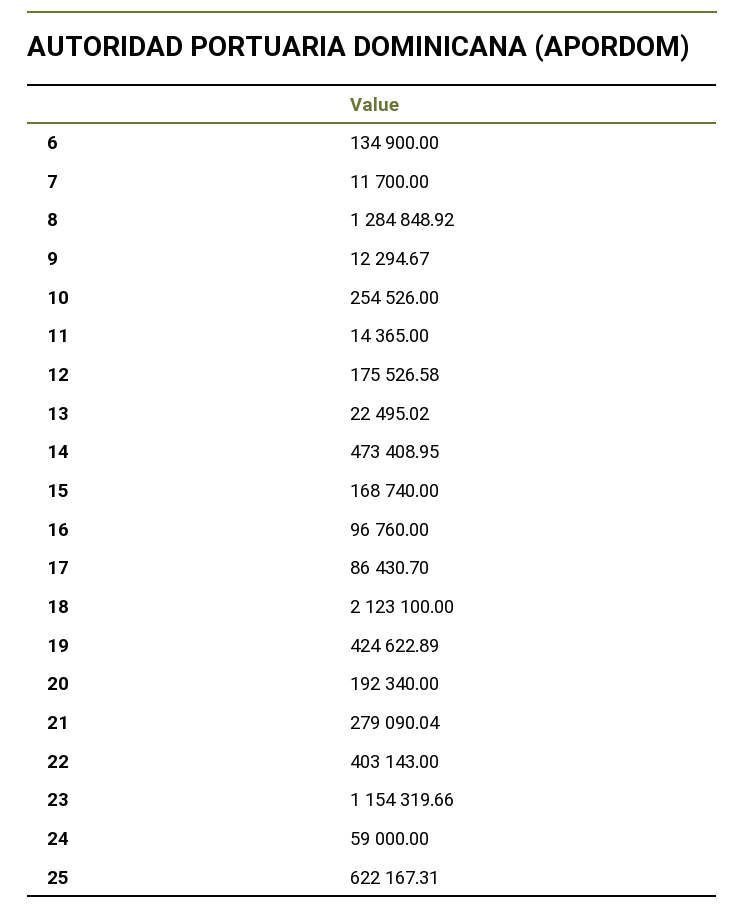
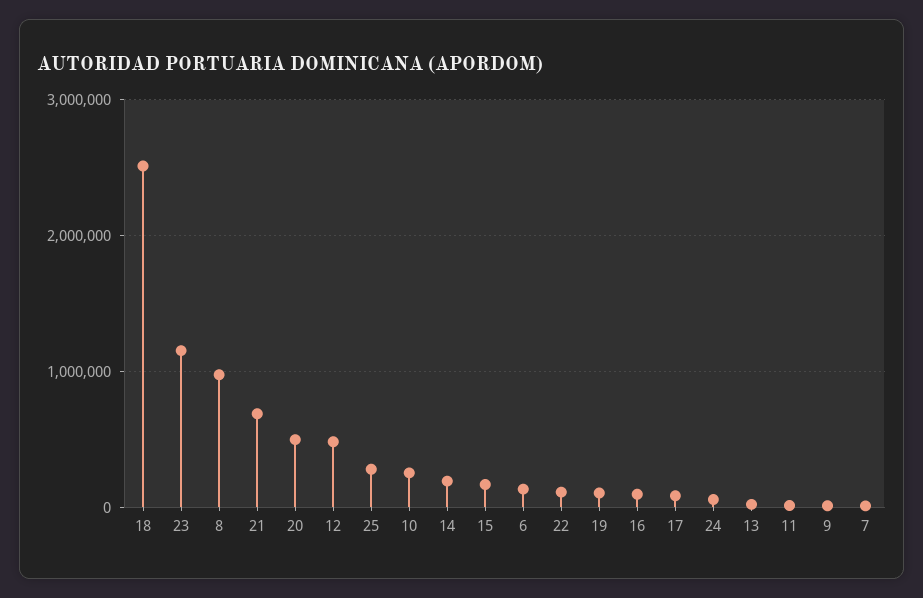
  {
    "6": 134900,
    "7": 11700,
-   "8": 1284848.92,
+   "8": 1000000,
    "9": 12294.67,
    "10": 254526,
    "11": 14365,
-   "12": 175526.58,
+   "12": 500000,
    "13": 22495.02,
-   "14": 473408.95,
+   "14": 200000,
    "15": 168740,
    "16": 96760,
    "17": 86430.7,
-   "18": 2123100,
+   "18": 2500000,
-   "19": 424622.89,
+   "19": 100000,
-   "20": 192340,
+   "20": 500000,
-   "21": 279090.04,
+   "21": 700000,
-   "22": 403143,
+   "22": 100000,
    "23": 1154319.66,
    "24": 59000,
-   "25": 622167.31
+   "25": 300000
  }

